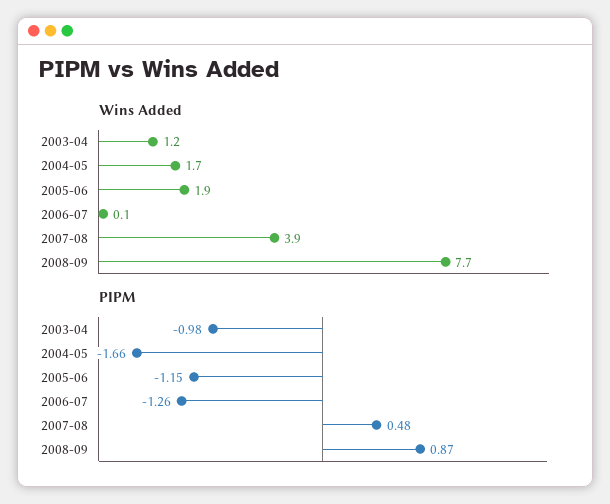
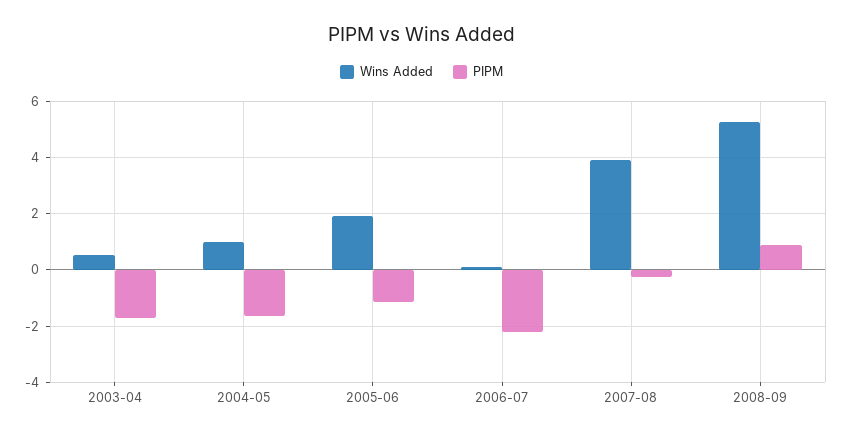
  {
    "Wins Added": {
-     "2003-04": 1.2,
+     "2003-04": 0.5,
-     "2004-05": 1.7,
+     "2004-05": 1,
      "2005-06": 1.9,
      "2006-07": 0.1,
      "2007-08": 3.9,
-     "2008-09": 7.7
+     "2008-09": 5.25
    },
    "PIPM": {
-     "2003-04": -0.98,
+     "2003-04": -1.75,
      "2004-05": -1.66,
      "2005-06": -1.15,
-     "2006-07": -1.26,
+     "2006-07": -2.25,
-     "2007-08": 0.48,
+     "2007-08": -0.25,
      "2008-09": 0.87
    }
  }

